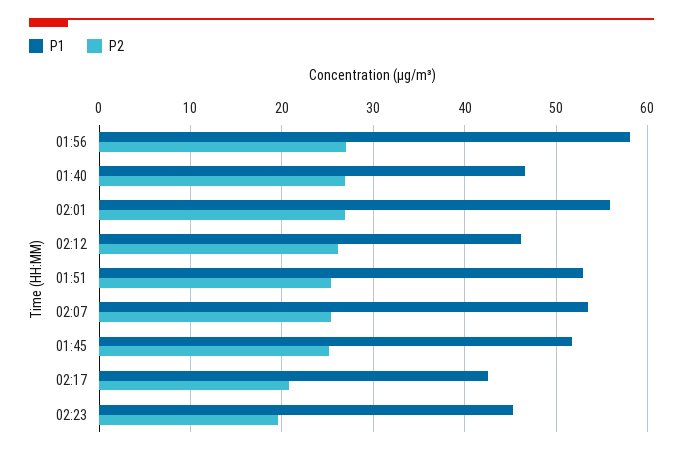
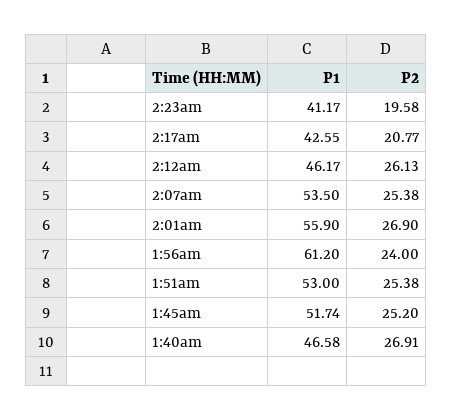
  {
    "P1": {
-     "01:56": 58,
+     "01:56": 61.2,
      "01:40": 46.58,
      "02:01": 55.9,
      "02:12": 46.17,
      "01:51": 53,
      "02:07": 53.5,
      "01:45": 51.74,
      "02:17": 42.55,
-     "02:23": 45
+     "02:23": 41.17
    },
    "P2": {
-     "01:56": 27,
+     "01:56": 24,
      "01:40": 26.91,
      "02:01": 26.9,
      "02:12": 26.13,
      "01:51": 25.38,
      "02:07": 25.38,
      "01:45": 25.2,
      "02:17": 20.77,
      "02:23": 19.58
    }
  }

